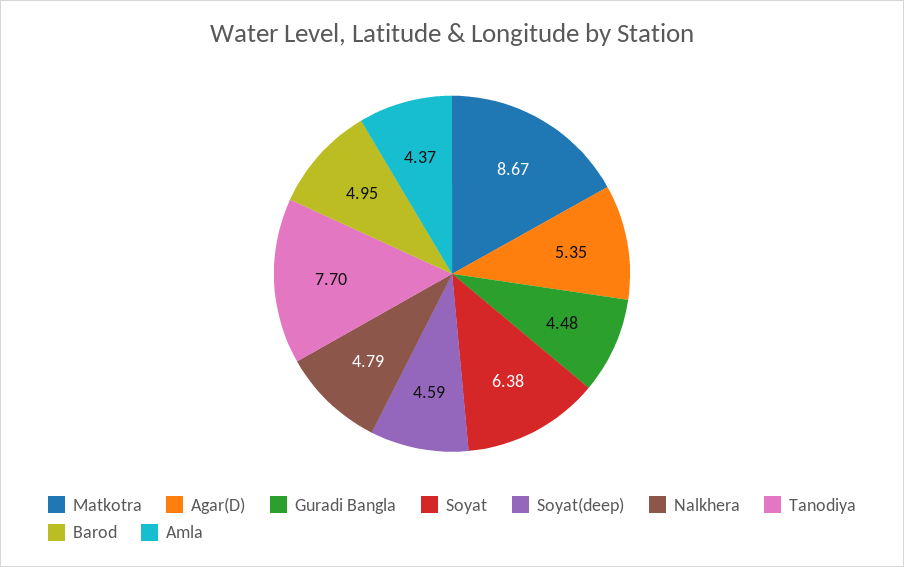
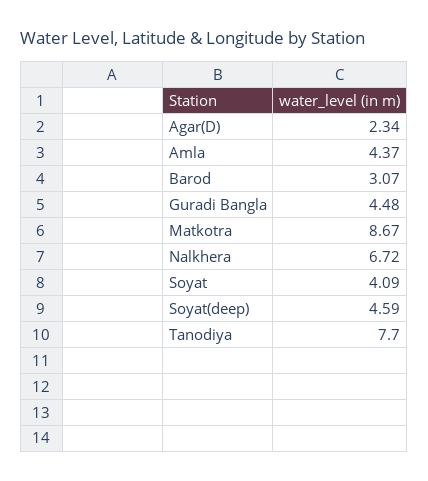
  {
    "Matkotra": 8.67,
-   "Agar(D)": 5.35,
+   "Agar(D)": 2.34,
    "Guradi Bangla": 4.48,
-   "Soyat": 6.38,
+   "Soyat": 4.09,
    "Soyat(deep)": 4.59,
-   "Nalkhera": 4.79,
+   "Nalkhera": 6.72,
    "Tanodiya": 7.7,
-   "Barod": 4.95,
+   "Barod": 3.07,
    "Amla": 4.37
  }

